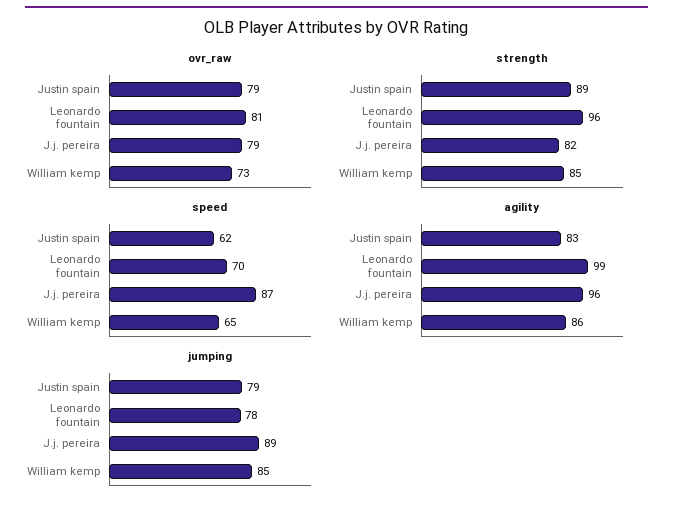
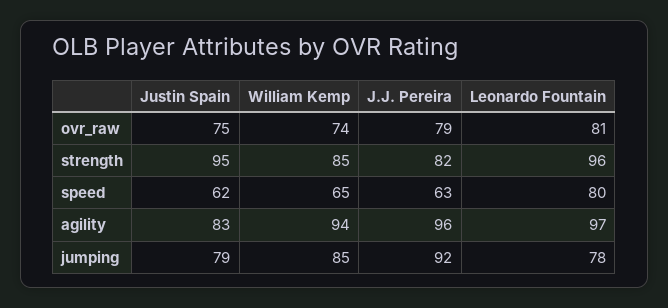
  {
    "ovr_raw": {
-     "Justin spain": 79,
+     "Justin spain": 75,
      "Leonardo fountain": 81,
      "J.j. pereira": 79,
-     "William kemp": 73
+     "William kemp": 74
    },
    "strength": {
-     "Justin spain": 89,
+     "Justin spain": 95,
      "Leonardo fountain": 96,
      "J.j. pereira": 82,
      "William kemp": 85
    },
    "speed": {
      "Justin spain": 62,
-     "Leonardo fountain": 70,
+     "Leonardo fountain": 80,
-     "J.j. pereira": 87,
+     "J.j. pereira": 63,
      "William kemp": 65
    },
    "agility": {
      "Justin spain": 83,
-     "Leonardo fountain": 99,
+     "Leonardo fountain": 97,
      "J.j. pereira": 96,
-     "William kemp": 86
+     "William kemp": 94
    },
    "jumping": {
      "Justin spain": 79,
      "Leonardo fountain": 78,
-     "J.j. pereira": 89,
+     "J.j. pereira": 92,
      "William kemp": 85
    }
  }

